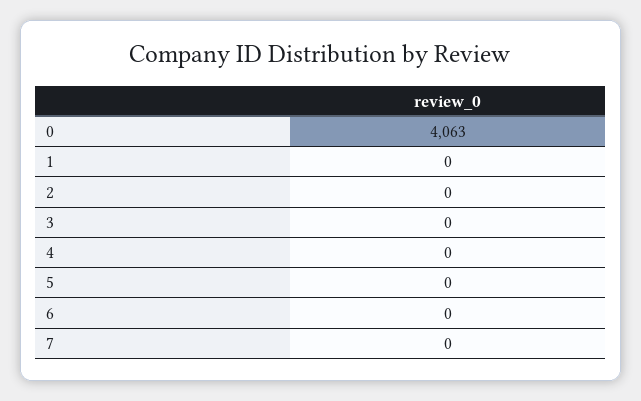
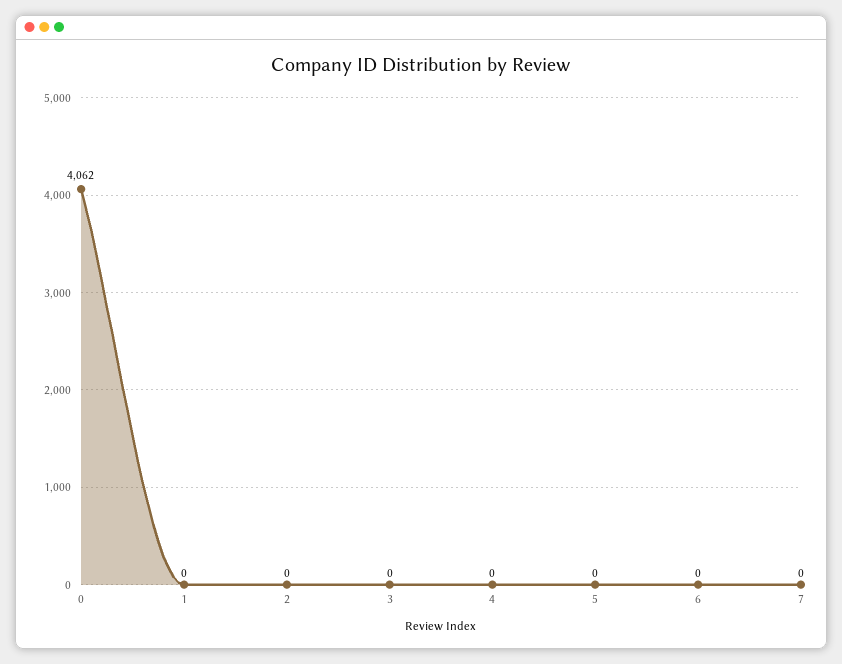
  {
-   "0": 4063,
+   "0": 4062,
    "1": 0,
    "2": 0,
    "3": 0,
    "4": 0,
    "5": 0,
    "6": 0,
    "7": 0
  }

